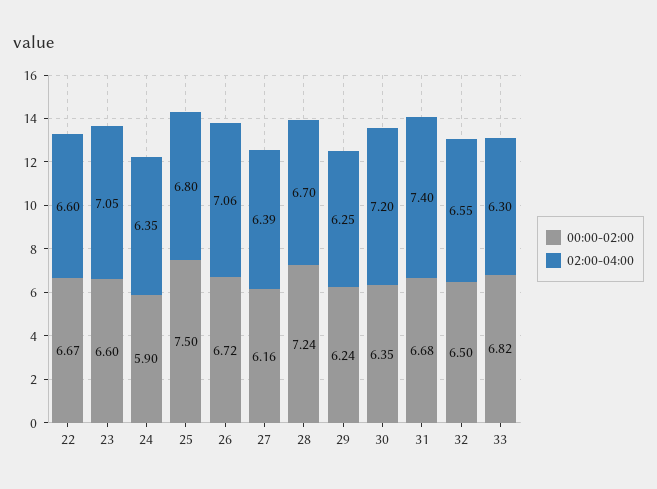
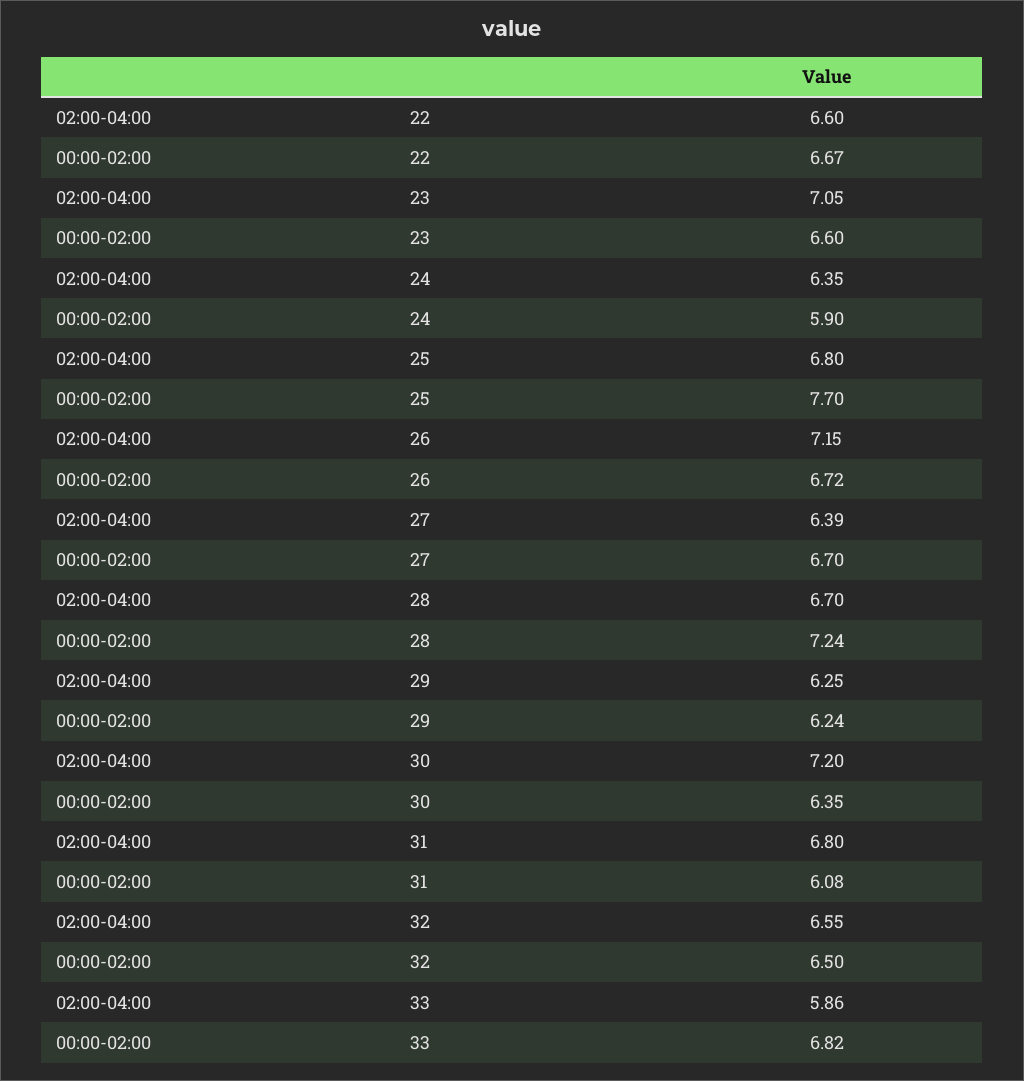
  {
    "00:00-02:00": {
      "22": 6.67,
      "23": 6.6,
      "24": 5.9,
-     "25": 7.5,
+     "25": 7.7,
      "26": 6.72,
-     "27": 6.16,
+     "27": 6.7,
      "28": 7.24,
      "29": 6.24,
      "30": 6.35,
-     "31": 6.68,
+     "31": 6.08,
      "32": 6.5,
      "33": 6.82
    },
    "02:00-04:00": {
      "22": 6.6,
      "23": 7.05,
      "24": 6.35,
      "25": 6.8,
-     "26": 7.06,
+     "26": 7.15,
      "27": 6.39,
      "28": 6.7,
      "29": 6.25,
      "30": 7.2,
-     "31": 7.4,
+     "31": 6.8,
      "32": 6.55,
-     "33": 6.3
+     "33": 5.86
    }
  }

